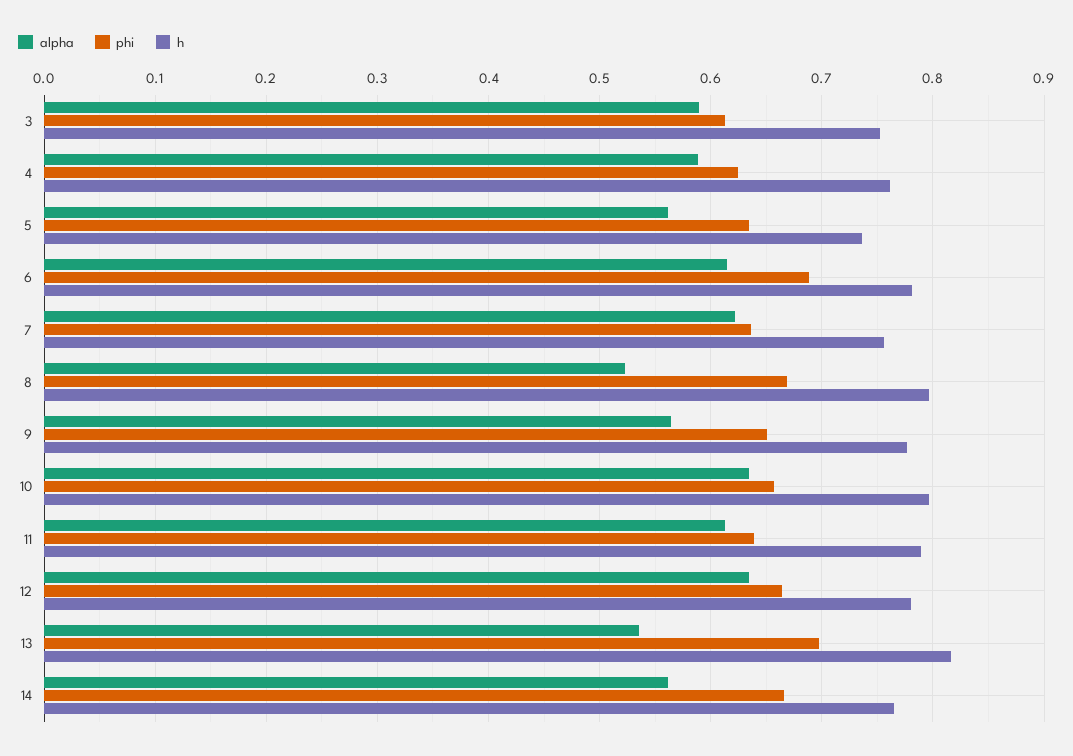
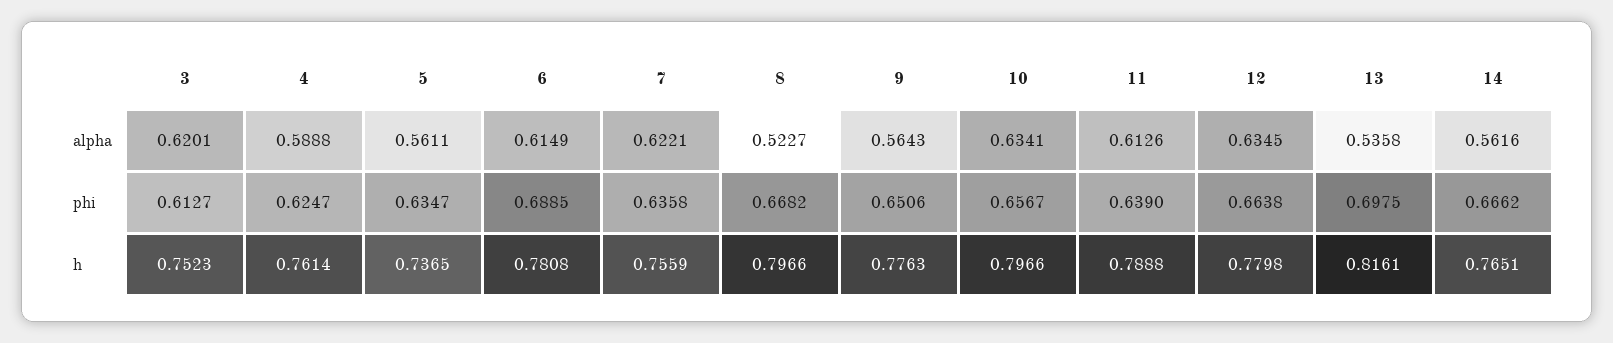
  {
    "alpha": {
-     "3": 0.59,
+     "3": 0.6201,
      "4": 0.5888,
      "5": 0.5611,
      "6": 0.6149,
      "7": 0.6221,
      "8": 0.5227,
      "9": 0.5643,
      "10": 0.6341,
      "11": 0.6126,
      "12": 0.6345,
      "13": 0.5358,
      "14": 0.5616
    },
    "phi": {
      "3": 0.6127,
      "4": 0.6247,
      "5": 0.6347,
      "6": 0.6885,
      "7": 0.6358,
      "8": 0.6682,
      "9": 0.6506,
      "10": 0.6567,
      "11": 0.639,
      "12": 0.6638,
      "13": 0.6975,
      "14": 0.6662
    },
    "h": {
      "3": 0.7523,
      "4": 0.7614,
      "5": 0.7365,
      "6": 0.7808,
      "7": 0.7559,
      "8": 0.7966,
      "9": 0.7763,
      "10": 0.7966,
      "11": 0.7888,
      "12": 0.7798,
      "13": 0.8161,
      "14": 0.7651
    }
  }

